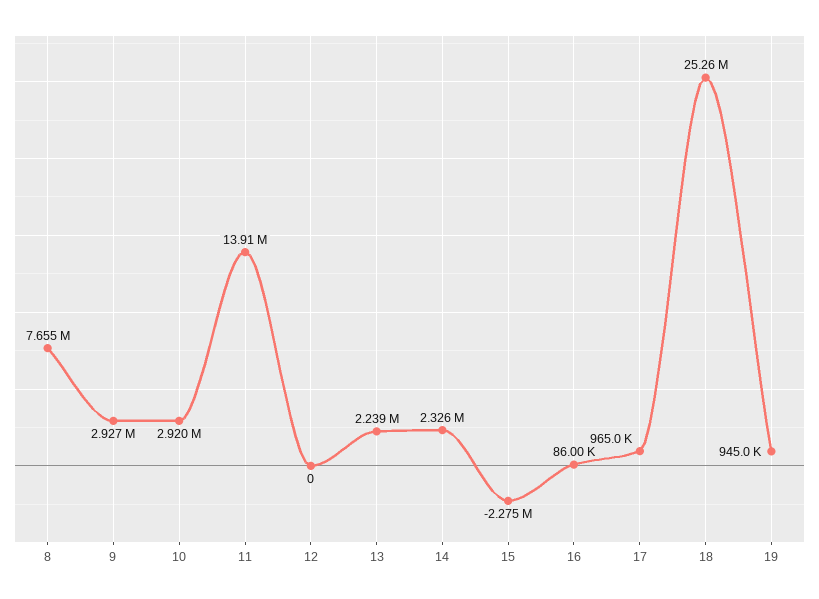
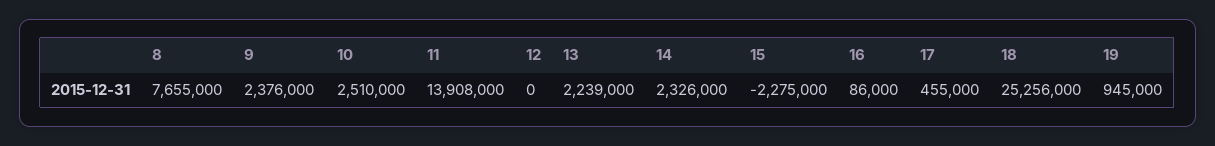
  {
    "8": 7655000,
-   "9": 2927000,
+   "9": 2376000,
-   "10": 2920000,
+   "10": 2510000,
    "11": 13908000,
    "12": 0,
    "13": 2239000,
    "14": 2326000,
    "15": -2275000,
    "16": 86000,
-   "17": 965000,
+   "17": 455000,
    "18": 25256000,
    "19": 945000
  }

